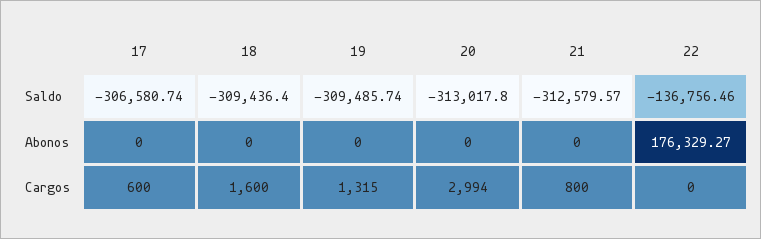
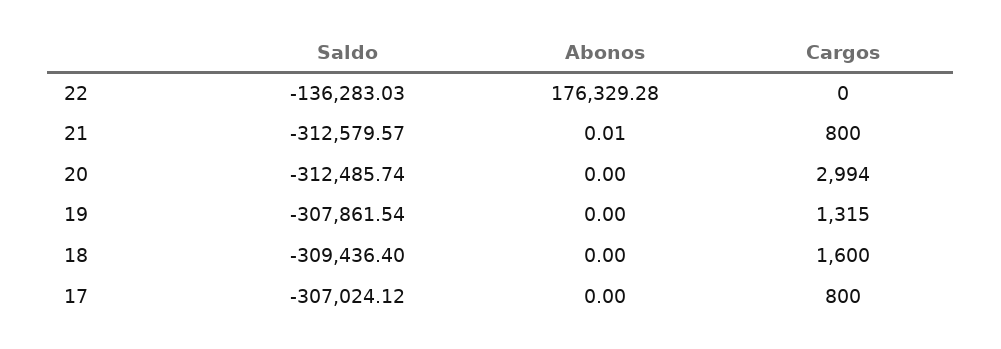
  {
    "17": {
-     "Saldo": -306580.74,
+     "Saldo": -307024.12,
      "Abonos": 0,
-     "Cargos": 600
+     "Cargos": 800
    },
    "18": {
      "Saldo": -309436.4,
      "Abonos": 0,
      "Cargos": 1600
    },
    "19": {
-     "Saldo": -309485.74,
+     "Saldo": -307861.54,
      "Abonos": 0,
      "Cargos": 1315
    },
    "20": {
-     "Saldo": -313017.8,
+     "Saldo": -312485.74,
      "Abonos": 0,
      "Cargos": 2994
    },
    "21": {
      "Saldo": -312579.57,
-     "Abonos": 0,
+     "Abonos": 0.01,
      "Cargos": 800
    },
    "22": {
-     "Saldo": -136756.46,
+     "Saldo": -136283.03,
-     "Abonos": 176329.27,
+     "Abonos": 176329.28,
      "Cargos": 0
    }
  }

